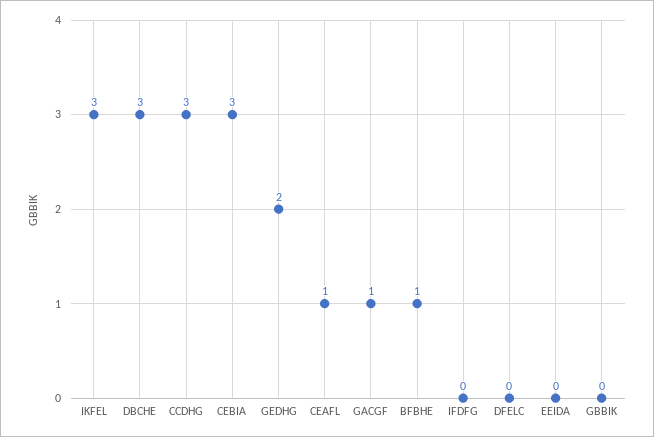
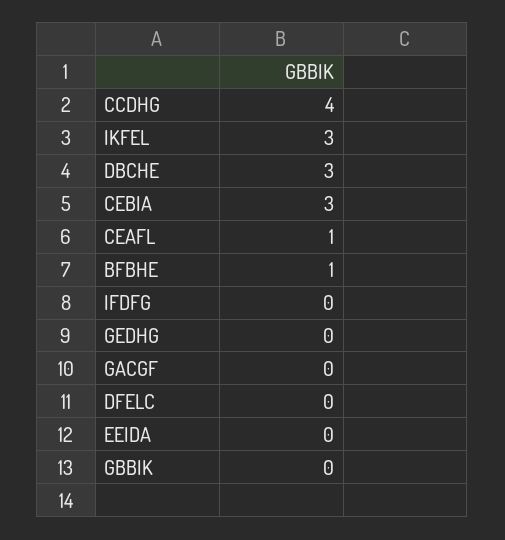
  {
    "IKFEL": 3,
    "DBCHE": 3,
-   "CCDHG": 3,
+   "CCDHG": 4,
    "CEBIA": 3,
-   "GEDHG": 2,
+   "GEDHG": 0,
    "CEAFL": 1,
-   "GACGF": 1,
+   "GACGF": 0,
    "BFBHE": 1,
    "IFDFG": 0,
    "DFELC": 0,
    "EEIDA": 0,
    "GBBIK": 0
  }

